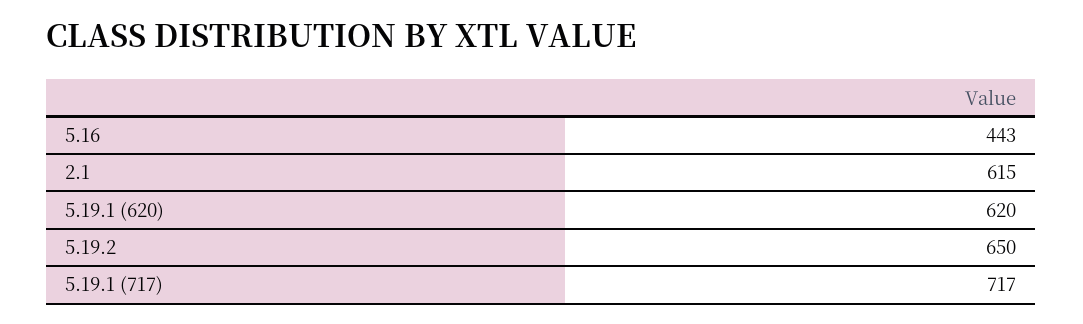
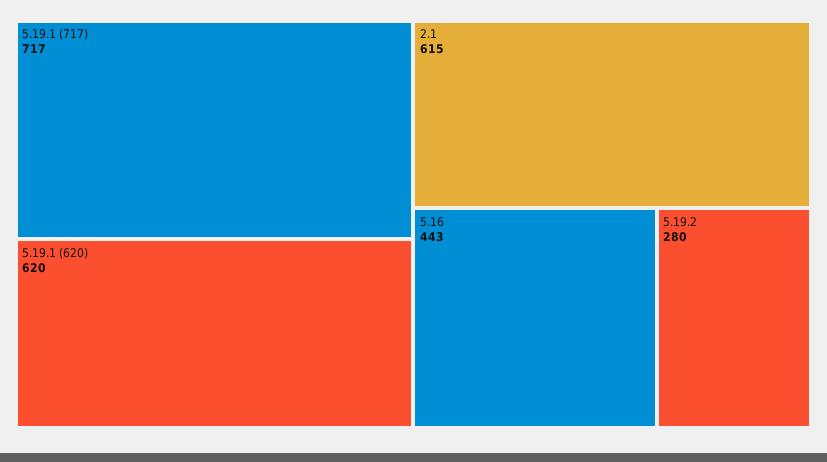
  {
    "5.16": 443,
    "2.1": 615,
    "5.19.1 (620)": 620,
-   "5.19.2": 650,
+   "5.19.2": 280,
    "5.19.1 (717)": 717
  }

